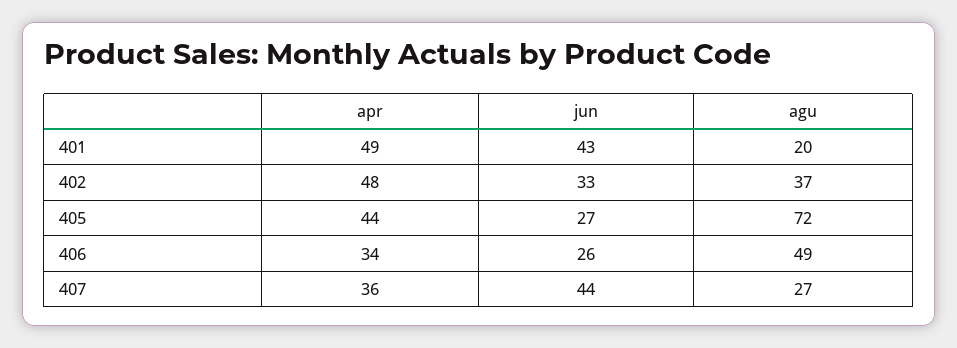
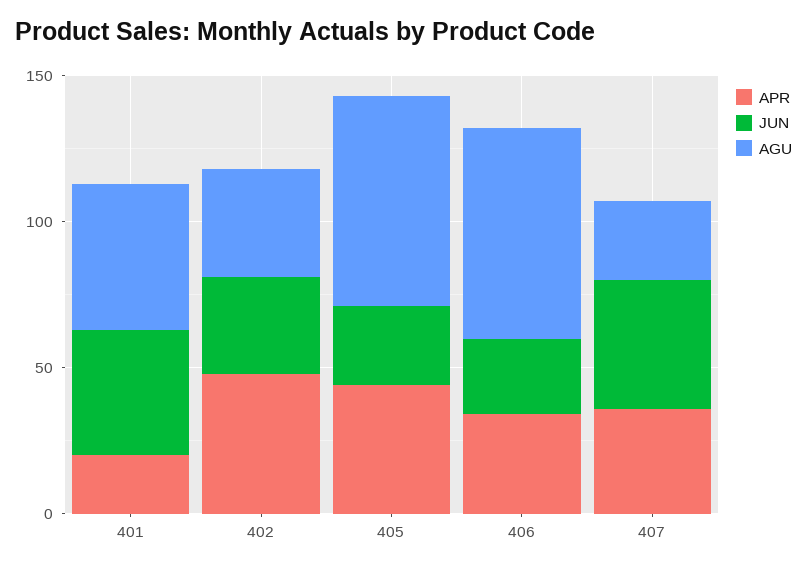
  {
    "apr": {
-     "401": 49,
+     "401": 20,
      "402": 48,
      "405": 44,
      "406": 34,
      "407": 36
    },
    "jun": {
      "401": 43,
      "402": 33,
      "405": 27,
      "406": 26,
      "407": 44
    },
    "agu": {
-     "401": 20,
+     "401": 50,
      "402": 37,
      "405": 72,
-     "406": 49,
+     "406": 70,
      "407": 27
    }
  }

